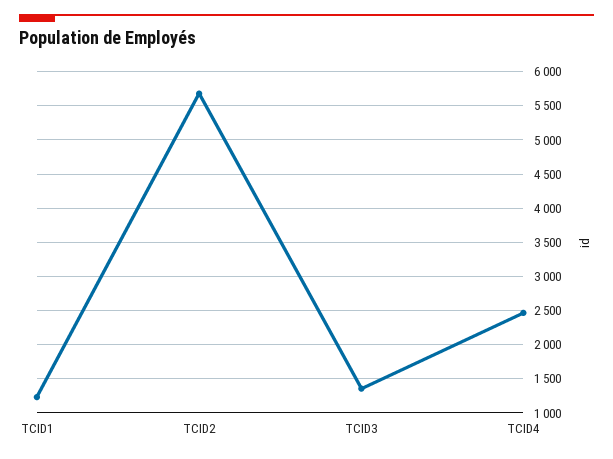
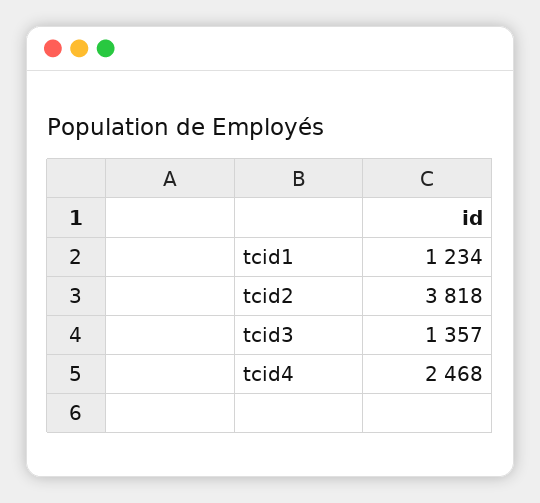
  {
    "TCID1": 1234,
-   "TCID2": 5700,
+   "TCID2": 3818,
    "TCID3": 1357,
    "TCID4": 2468
  }

